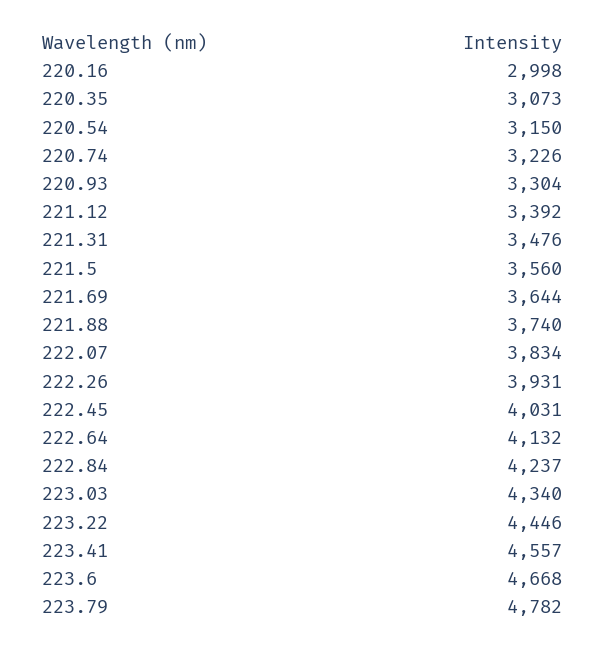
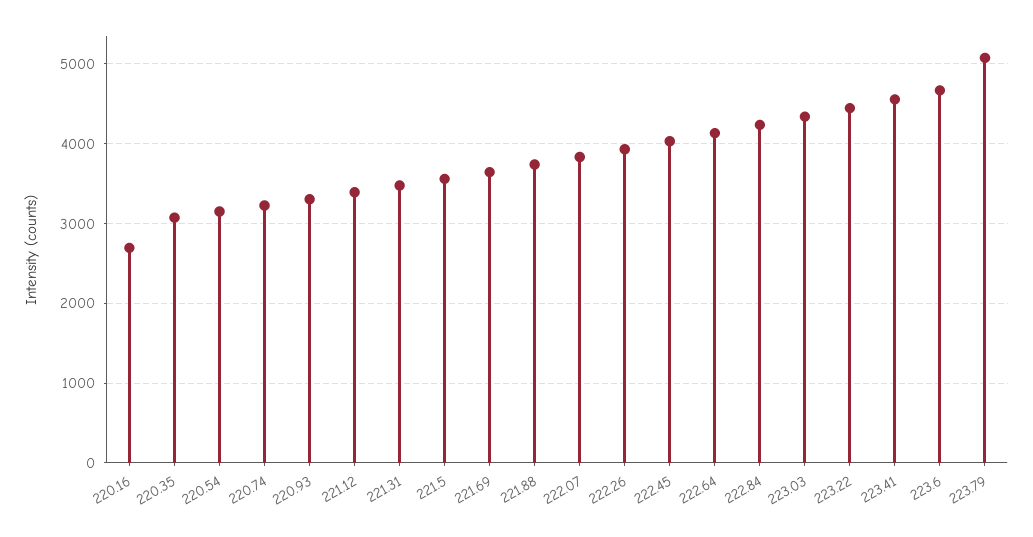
  {
-   "220.16": 2998,
+   "220.16": 2700,
    "220.35": 3073,
    "220.54": 3150,
    "220.74": 3226,
    "220.93": 3304,
    "221.12": 3392,
    "221.31": 3476,
    "221.5": 3560,
    "221.69": 3644,
    "221.88": 3740,
    "222.07": 3834,
    "222.26": 3931,
    "222.45": 4031,
    "222.64": 4132,
    "222.84": 4237,
    "223.03": 4340,
    "223.22": 4446,
    "223.41": 4557,
    "223.6": 4668,
-   "223.79": 4782
+   "223.79": 5100
  }

